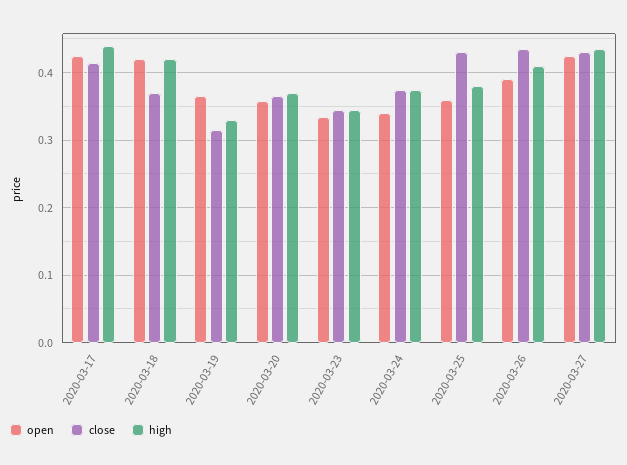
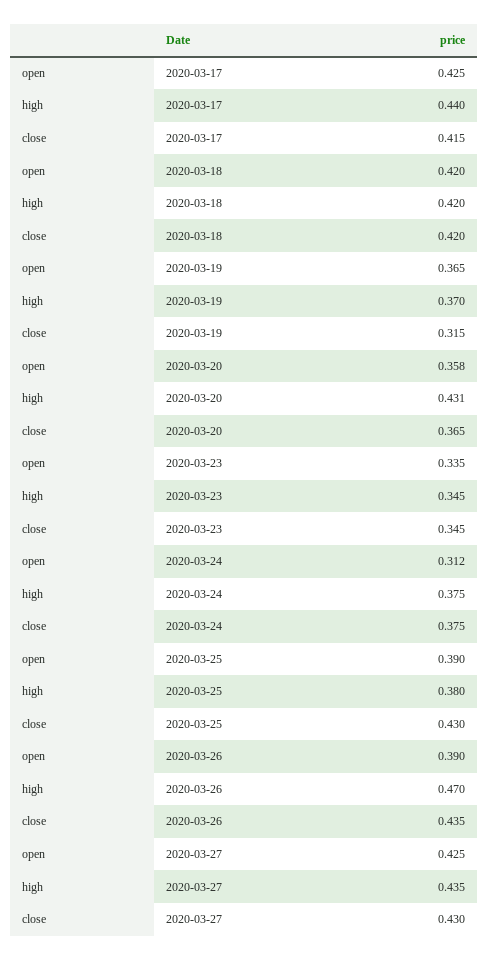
  {
    "open": {
      "2020-03-17": 0.425,
      "2020-03-18": 0.42,
      "2020-03-19": 0.365,
      "2020-03-20": 0.358,
      "2020-03-23": 0.335,
-     "2020-03-24": 0.34,
+     "2020-03-24": 0.312,
-     "2020-03-25": 0.36,
+     "2020-03-25": 0.39,
      "2020-03-26": 0.39,
      "2020-03-27": 0.425
    },
    "close": {
      "2020-03-17": 0.415,
-     "2020-03-18": 0.37,
+     "2020-03-18": 0.42,
      "2020-03-19": 0.315,
      "2020-03-20": 0.365,
      "2020-03-23": 0.345,
      "2020-03-24": 0.375,
      "2020-03-25": 0.43,
      "2020-03-26": 0.435,
      "2020-03-27": 0.43
    },
    "high": {
      "2020-03-17": 0.44,
      "2020-03-18": 0.42,
-     "2020-03-19": 0.33,
+     "2020-03-19": 0.37,
-     "2020-03-20": 0.37,
+     "2020-03-20": 0.431,
      "2020-03-23": 0.345,
      "2020-03-24": 0.375,
      "2020-03-25": 0.38,
-     "2020-03-26": 0.41,
+     "2020-03-26": 0.47,
      "2020-03-27": 0.435
    }
  }

